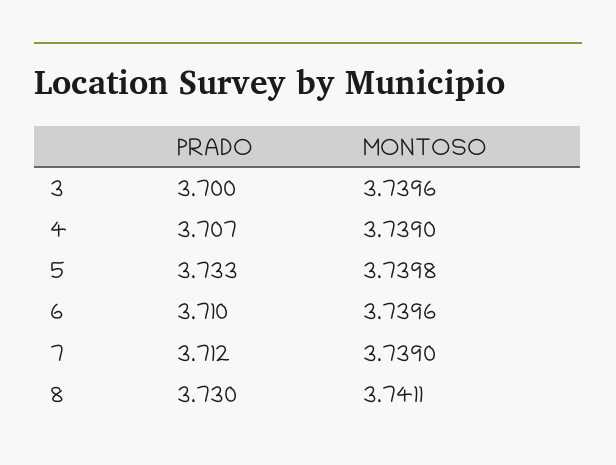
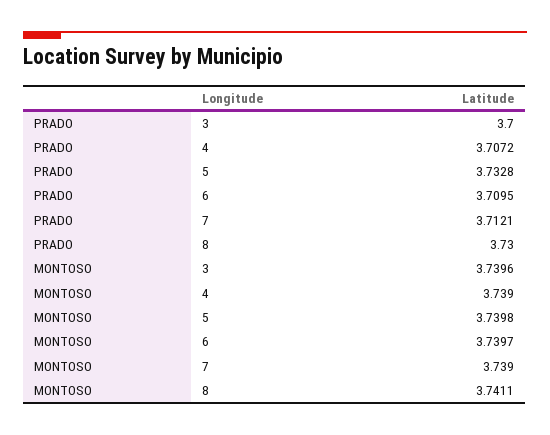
  {
    "PRADO": {
      "3": 3.7,
      "4": 3.7072,
      "5": 3.7328,
      "6": 3.7095,
      "7": 3.7121,
      "8": 3.73
    },
    "MONTOSO": {
      "3": 3.7396,
      "4": 3.739,
      "5": 3.7398,
-     "6": 3.7396,
+     "6": 3.7397,
      "7": 3.739,
      "8": 3.7411
    }
  }

